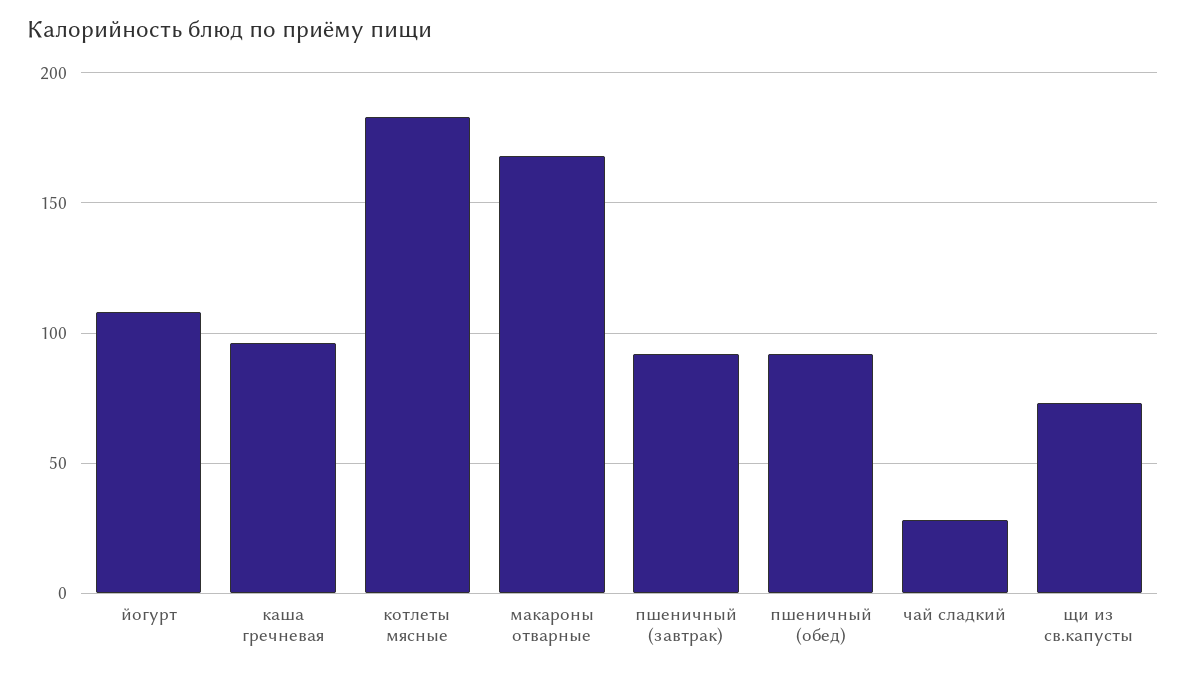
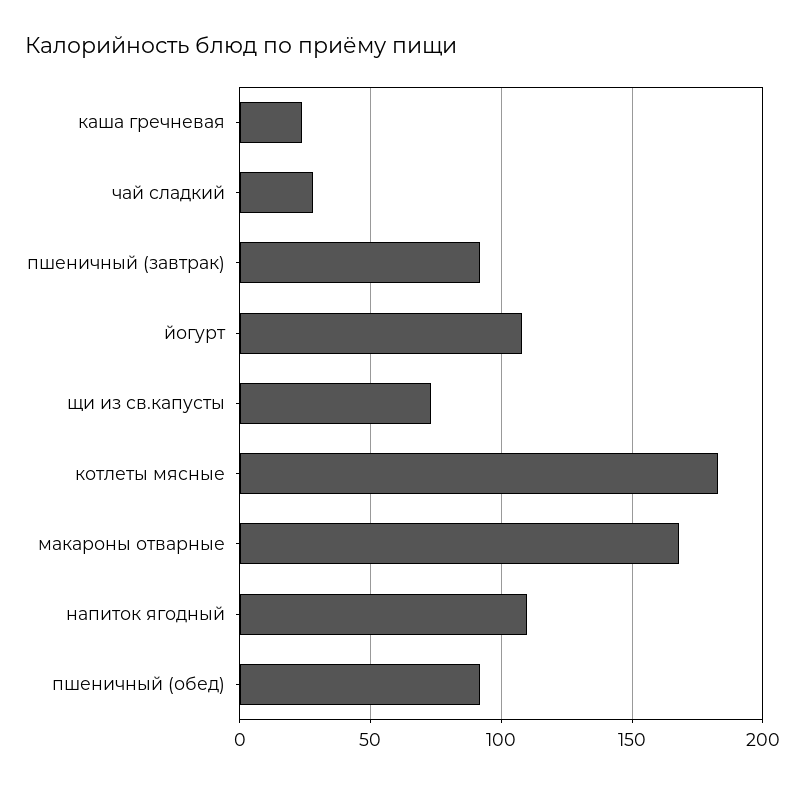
  {
    "йогурт": 110,
-   "каша гречневая": 95,
+   "каша гречневая": 25,
    "котлеты мясные": 185,
    "макароны отварные": 170,
    "пшеничный (завтрак)": 90,
    "пшеничный (обед)": 90,
    "чай сладкий": 30,
-   "щи из св.капусты": 75
+   "щи из св.капусты": 75,
+   "напиток ягодный": 110
  }

